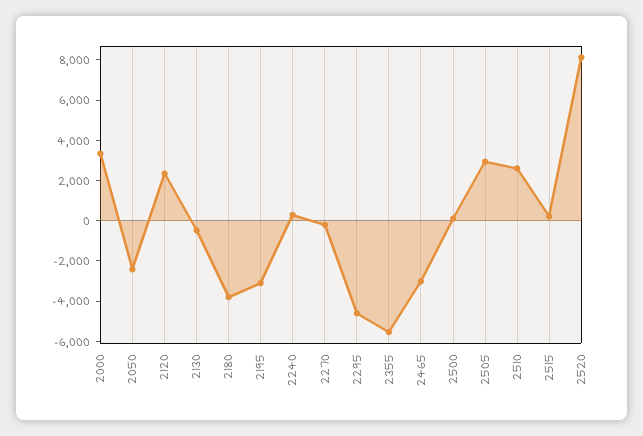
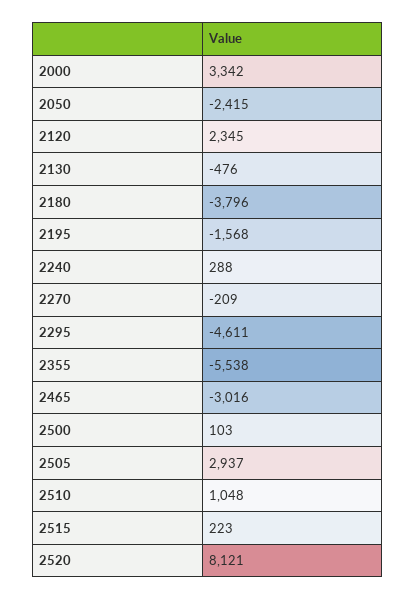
  {
    "2000": 3342,
    "2050": -2415,
    "2120": 2345,
    "2130": -476,
    "2180": -3796,
-   "2195": -3000,
+   "2195": -1568,
    "2240": 288,
    "2270": -209,
    "2295": -4611,
    "2355": -5538,
    "2465": -3016,
    "2500": 103,
    "2505": 2937,
-   "2510": 2500,
+   "2510": 1048,
    "2515": 223,
    "2520": 8121
  }

